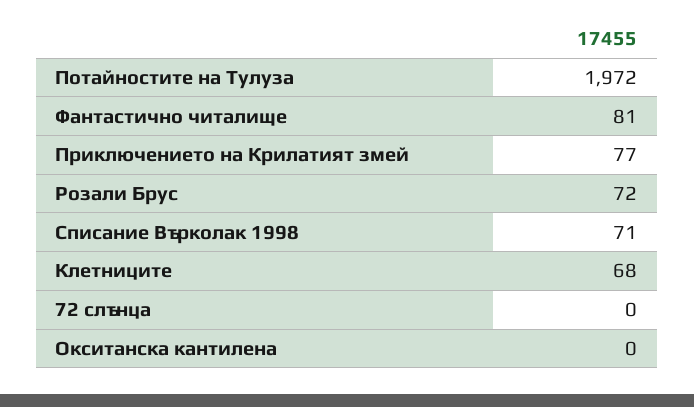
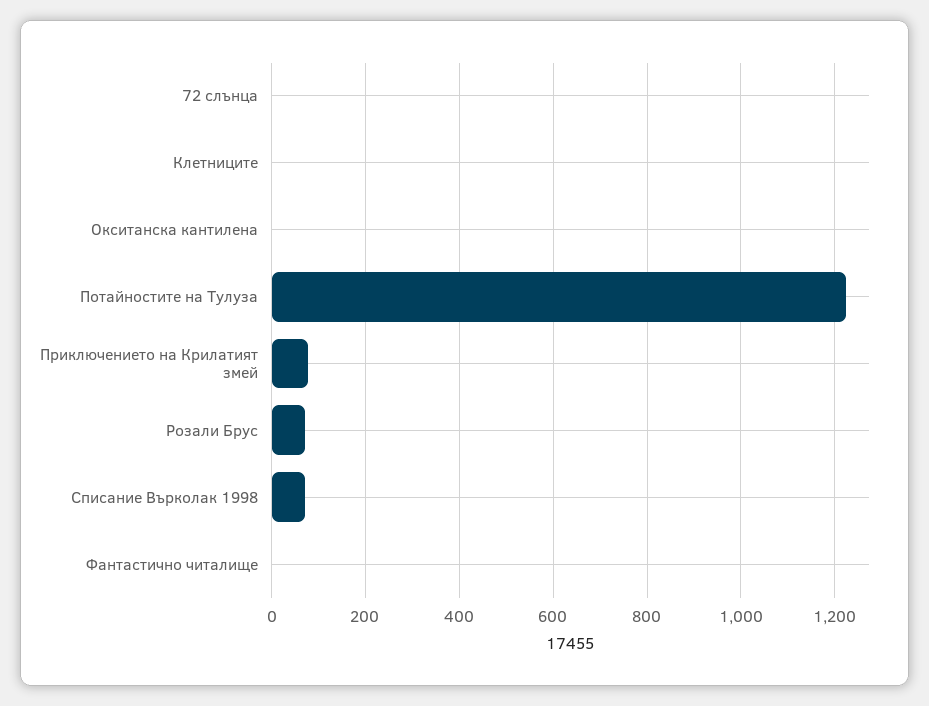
  {
-   "Потайностите на Тулуза": 1972,
+   "Потайностите на Тулуза": 1220,
-   "Фантастично читалище": 81,
+   "Фантастично читалище": 0,
    "Приключението на Крилатият змей": 77,
    "Розали Брус": 72,
    "Списание Върколак 1998": 71,
-   "Клетниците": 68,
+   "Клетниците": 0,
    "72 слънца": 0,
    "Окситанска кантилена": 0
  }

